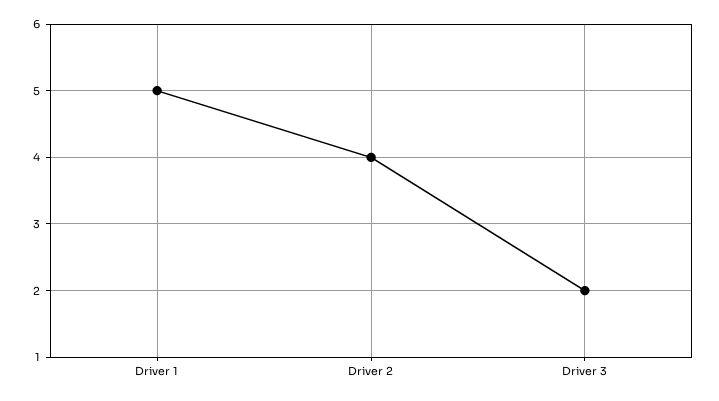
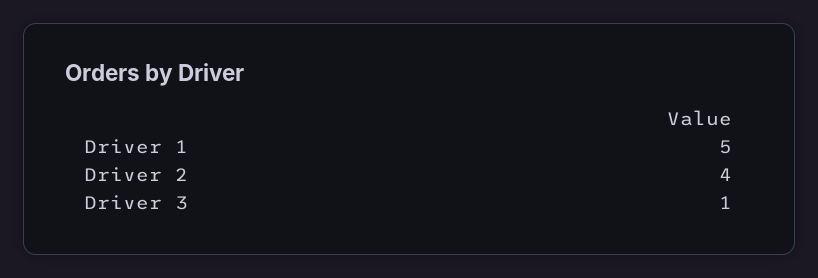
  {
    "Driver 1": 5,
    "Driver 2": 4,
-   "Driver 3": 2
+   "Driver 3": 1
  }

